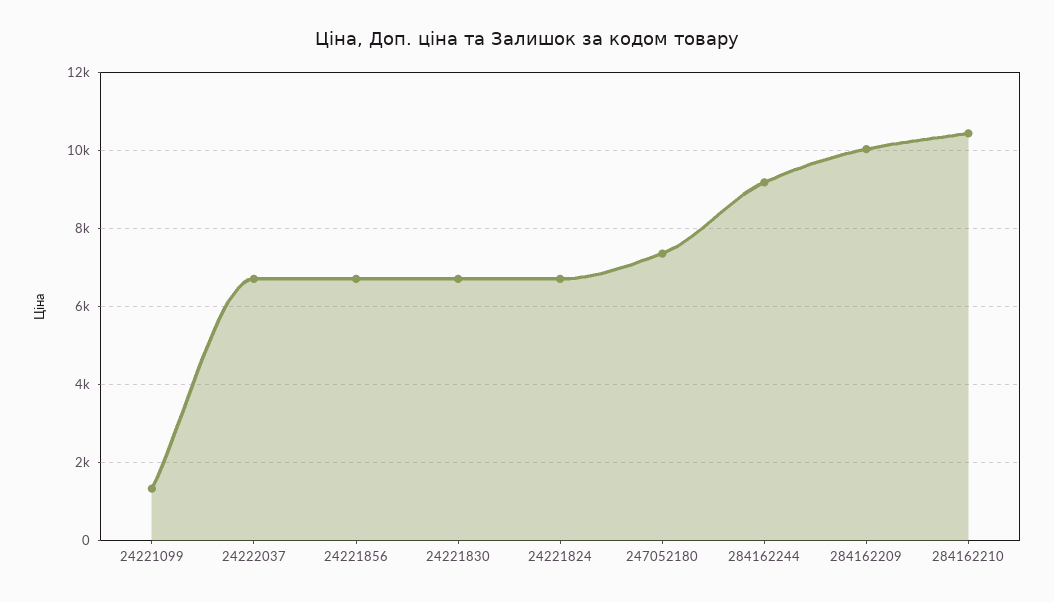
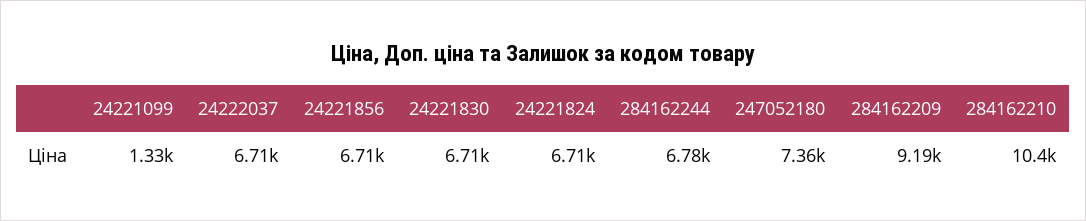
  {
    "24221099": 1330,
    "24222037": 6710,
    "24221856": 6710,
    "24221830": 6710,
    "24221824": 6710,
    "247052180": 7360,
-   "284162244": 9200,
+   "284162244": 6780,
-   "284162209": 10000,
+   "284162209": 9190,
    "284162210": 10400
  }

